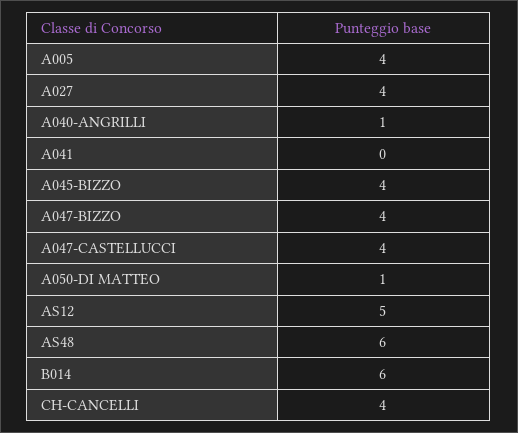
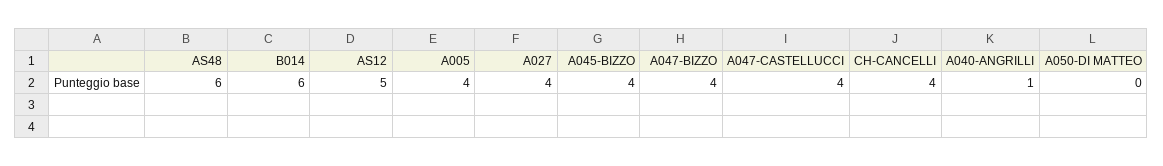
  {
    "A005": 4,
    "A027": 4,
    "A040-ANGRILLI": 1,
-   "A041": 0,
    "A045-BIZZO": 4,
    "A047-BIZZO": 4,
    "A047-CASTELLUCCI": 4,
-   "A050-DI MATTEO": 1,
+   "A050-DI MATTEO": 0,
    "AS12": 5,
    "AS48": 6,
    "B014": 6,
    "CH-CANCELLI": 4
  }

